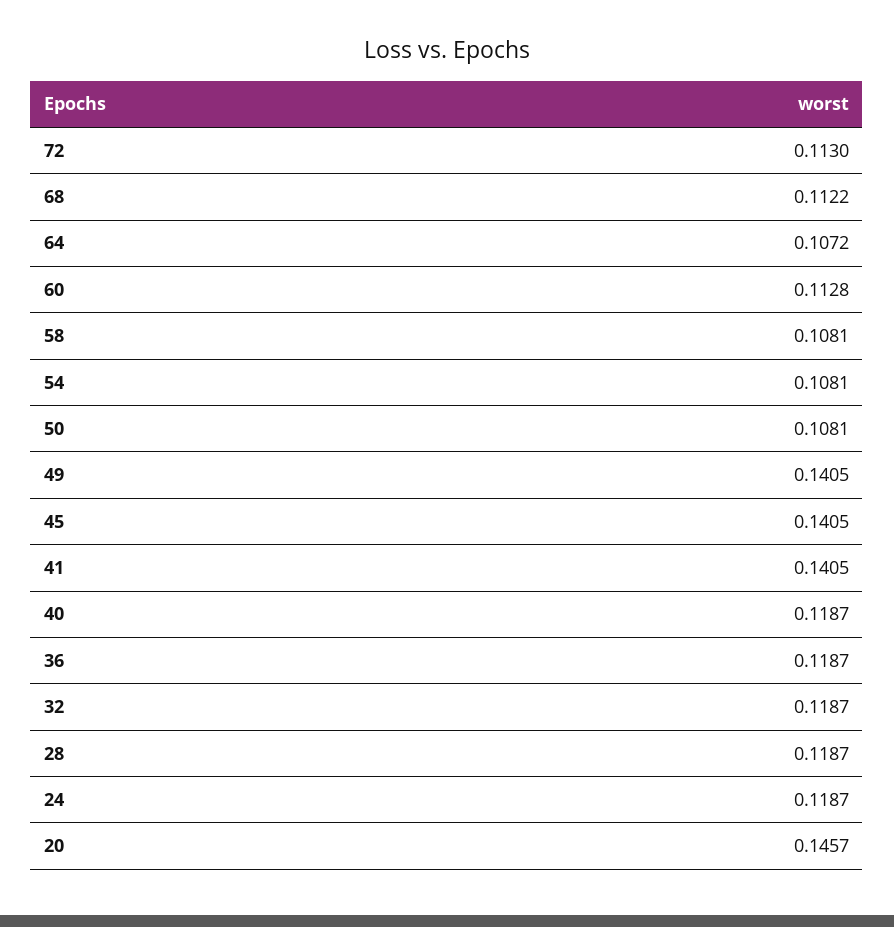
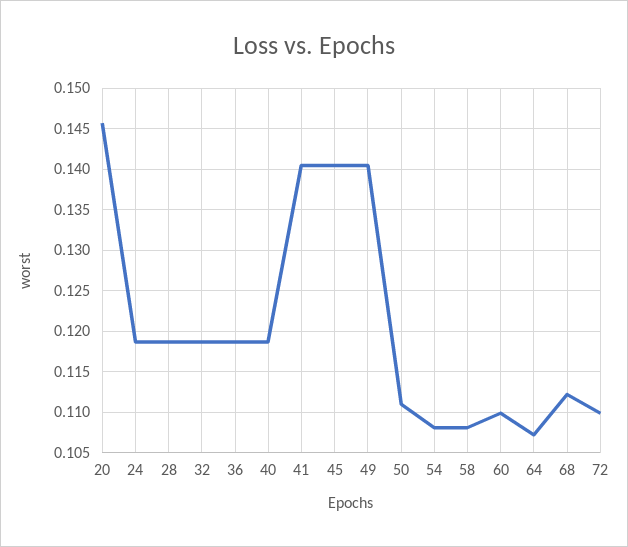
  {
-   "72": 0.113,
+   "72": 0.11,
    "68": 0.1122,
    "64": 0.1072,
-   "60": 0.1128,
+   "60": 0.11,
    "58": 0.1081,
    "54": 0.1081,
-   "50": 0.1081,
+   "50": 0.111,
    "49": 0.1405,
    "45": 0.1405,
    "41": 0.1405,
    "40": 0.1187,
    "36": 0.1187,
    "32": 0.1187,
    "28": 0.1187,
    "24": 0.1187,
    "20": 0.1457
  }

